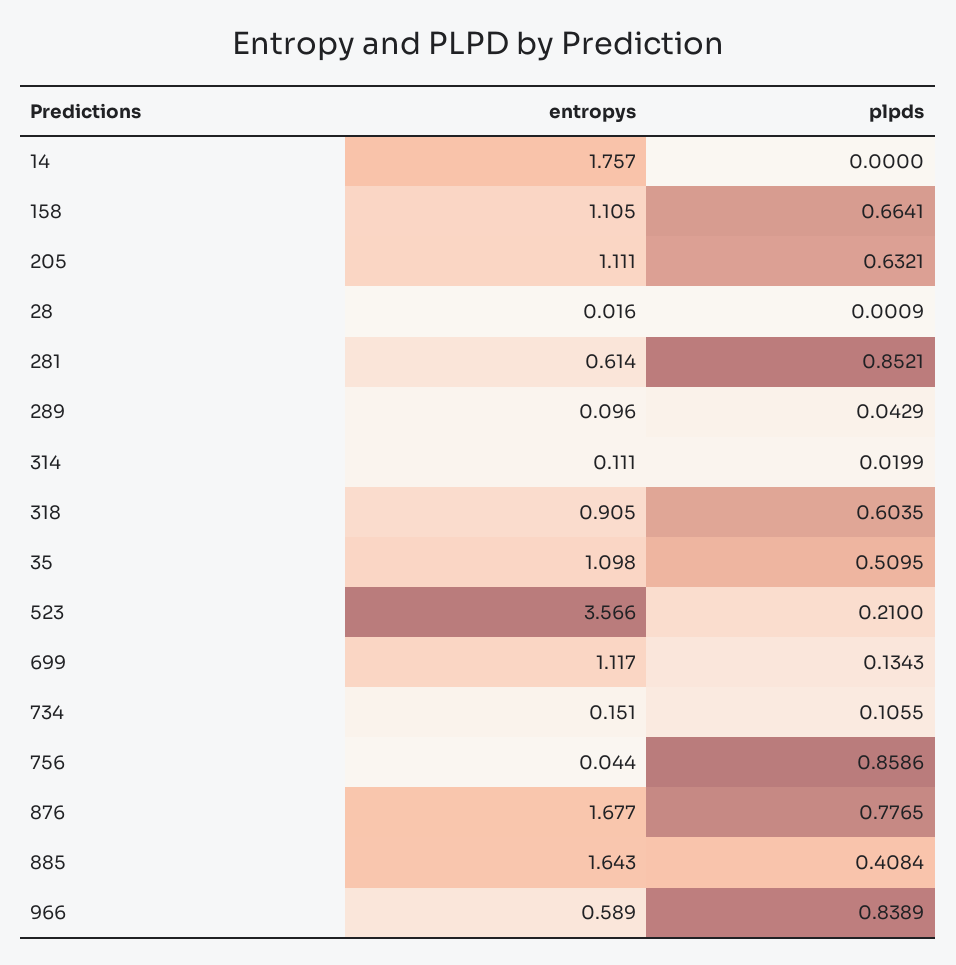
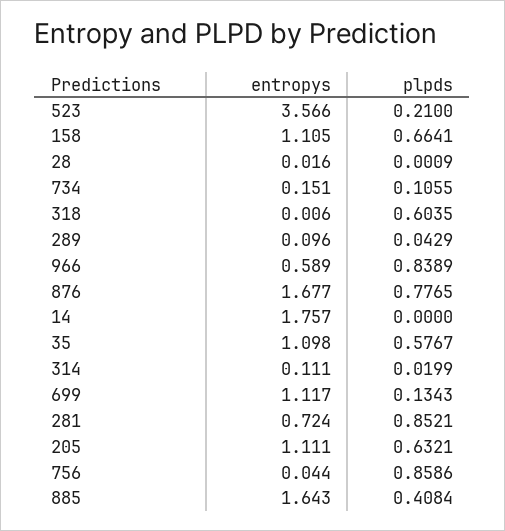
  {
    "entropys": {
      "14": 1.757,
      "158": 1.105,
      "205": 1.111,
      "28": 0.016,
-     "281": 0.614,
+     "281": 0.724,
      "289": 0.096,
      "314": 0.111,
-     "318": 0.905,
+     "318": 0.006,
      "35": 1.098,
      "523": 3.566,
      "699": 1.117,
      "734": 0.151,
      "756": 0.044,
      "876": 1.677,
      "885": 1.643,
      "966": 0.589
    },
    "plpds": {
      "14": 0,
      "158": 0.6641,
      "205": 0.6321,
      "28": 0.0009,
      "281": 0.8521,
      "289": 0.0429,
      "314": 0.0199,
      "318": 0.6035,
-     "35": 0.5095,
+     "35": 0.5767,
      "523": 0.21,
      "699": 0.1343,
      "734": 0.1055,
      "756": 0.8586,
      "876": 0.7765,
      "885": 0.4084,
      "966": 0.8389
    }
  }

